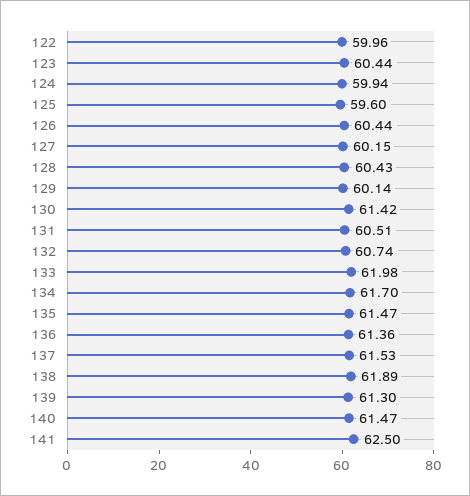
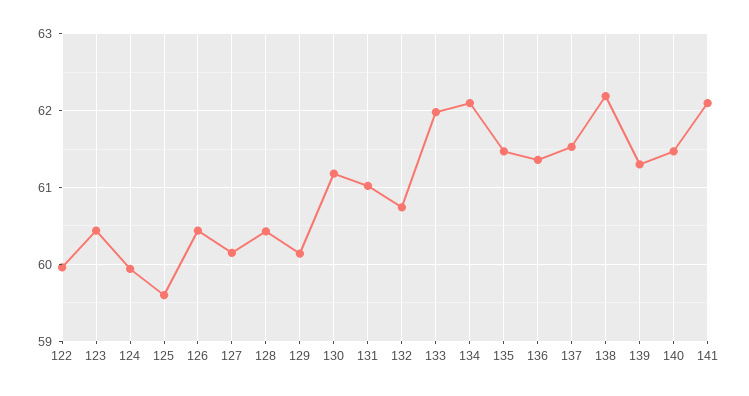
  {
    "122": 59.96,
    "123": 60.44,
    "124": 59.94,
    "125": 59.6,
    "126": 60.44,
    "127": 60.15,
    "128": 60.43,
    "129": 60.14,
-   "130": 61.42,
+   "130": 61.2,
-   "131": 60.51,
+   "131": 61,
    "132": 60.74,
    "133": 61.98,
-   "134": 61.7,
+   "134": 62.1,
    "135": 61.47,
    "136": 61.36,
    "137": 61.53,
-   "138": 61.89,
+   "138": 62.2,
    "139": 61.3,
    "140": 61.47,
-   "141": 62.5
+   "141": 62.1
  }

